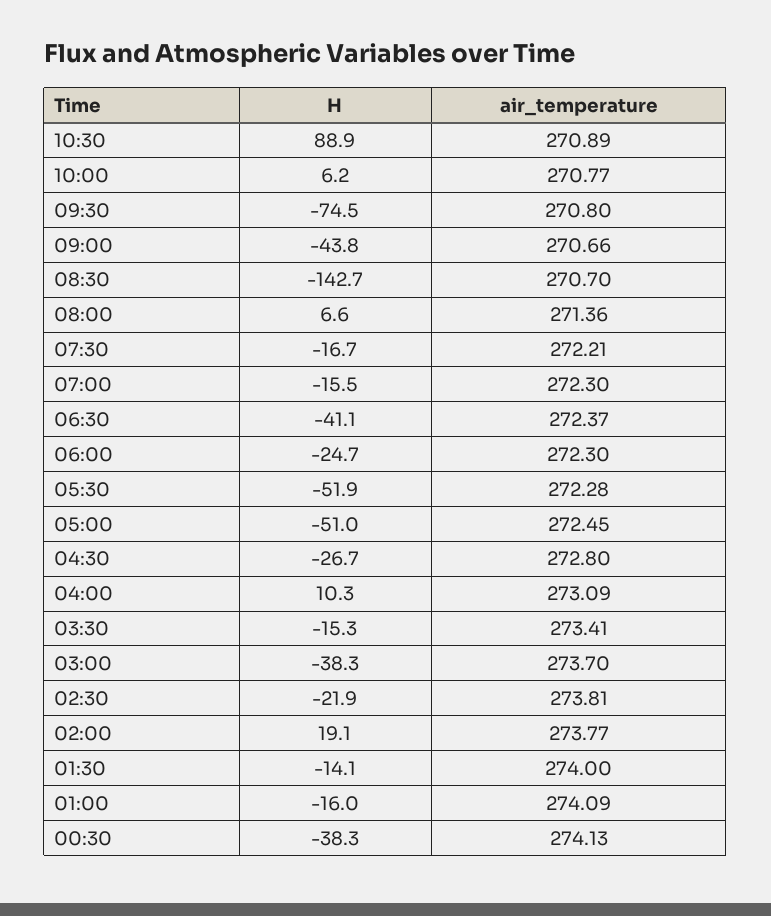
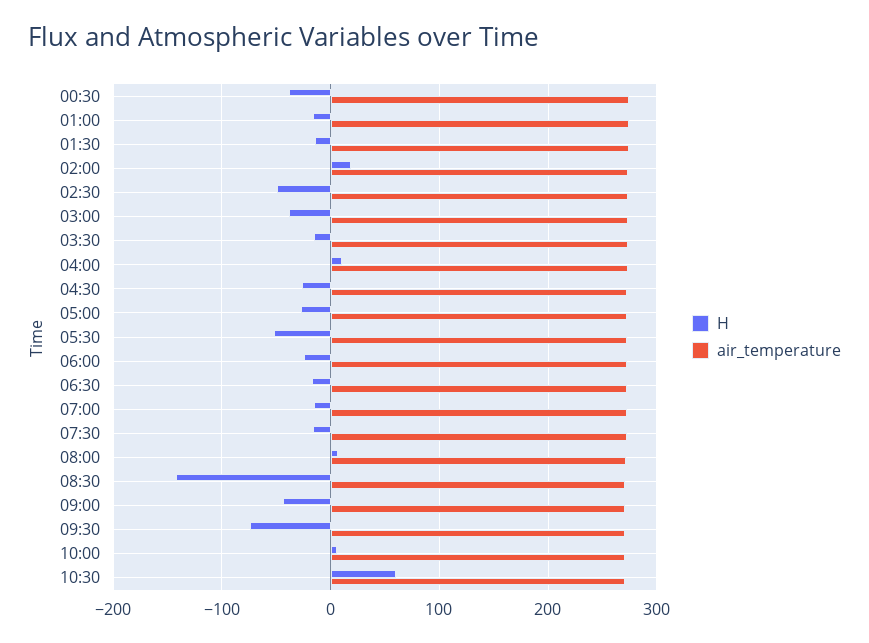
  {
    "H": {
-     "10:30": 88.9,
+     "10:30": 60,
      "10:00": 6.2,
      "09:30": -74.5,
      "09:00": -43.8,
      "08:30": -142.7,
      "08:00": 6.6,
      "07:30": -16.7,
      "07:00": -15.5,
-     "06:30": -41.1,
+     "06:30": -20,
      "06:00": -24.7,
      "05:30": -51.9,
-     "05:00": -51,
+     "05:00": -30,
      "04:30": -26.7,
      "04:00": 10.3,
      "03:30": -15.3,
      "03:00": -38.3,
-     "02:30": -21.9,
+     "02:30": -50,
      "02:00": 19.1,
      "01:30": -14.1,
      "01:00": -16,
      "00:30": -38.3
    },
    "air_temperature": {
      "10:30": 270.89,
      "10:00": 270.77,
      "09:30": 270.8,
      "09:00": 270.66,
      "08:30": 270.7,
      "08:00": 271.36,
      "07:30": 272.21,
      "07:00": 272.3,
      "06:30": 272.37,
      "06:00": 272.3,
      "05:30": 272.28,
      "05:00": 272.45,
      "04:30": 272.8,
      "04:00": 273.09,
      "03:30": 273.41,
      "03:00": 273.7,
      "02:30": 273.81,
      "02:00": 273.77,
      "01:30": 274,
      "01:00": 274.09,
      "00:30": 274.13
    }
  }

